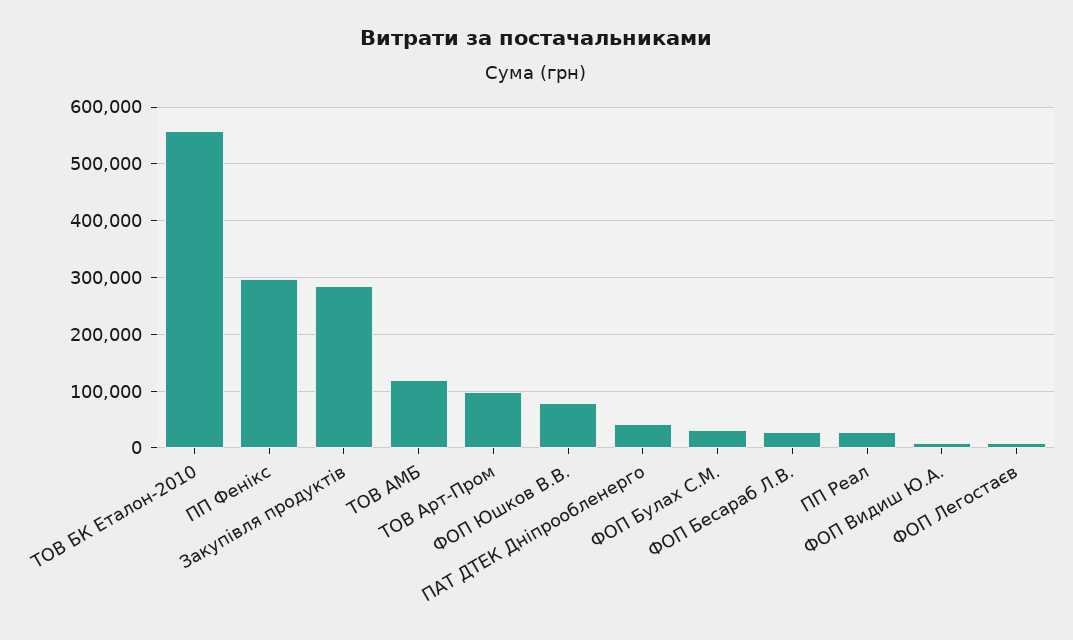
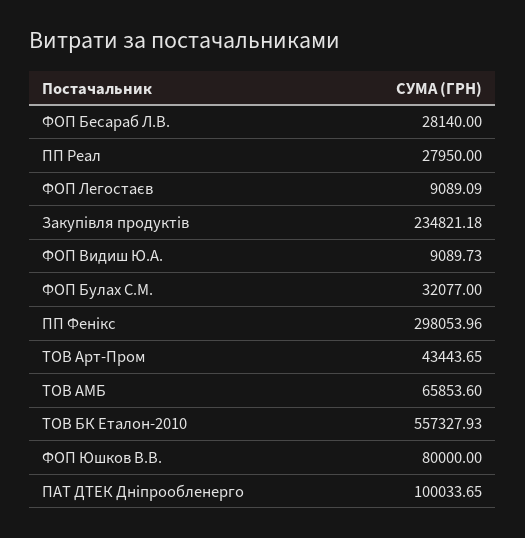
  {
    "ТОВ БК Еталон-2010": 557327.93,
    "ПП Фенікс": 298053.96,
-   "Закупівля продуктів": 280000,
+   "Закупівля продуктів": 234821.18,
-   "ТОВ АМБ": 120000,
+   "ТОВ АМБ": 65853.6,
-   "ТОВ Арт-Пром": 100000,
+   "ТОВ Арт-Пром": 43443.65,
    "ФОП Юшков В.В.": 80000,
-   "ПАТ ДТЕК Дніпрообленерго": 40000,
+   "ПАТ ДТЕК Дніпрообленерго": 100033.65,
    "ФОП Булах С.М.": 32077,
    "ФОП Бесараб Л.В.": 28140,
    "ПП Реал": 27950,
    "ФОП Видиш Ю.А.": 9089.73,
    "ФОП Легостаєв": 9089.09
  }

